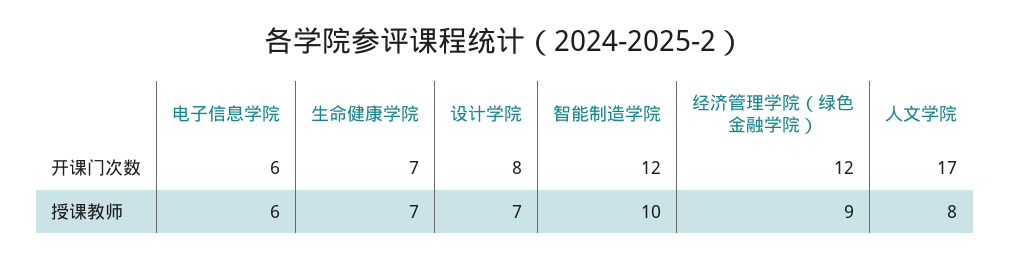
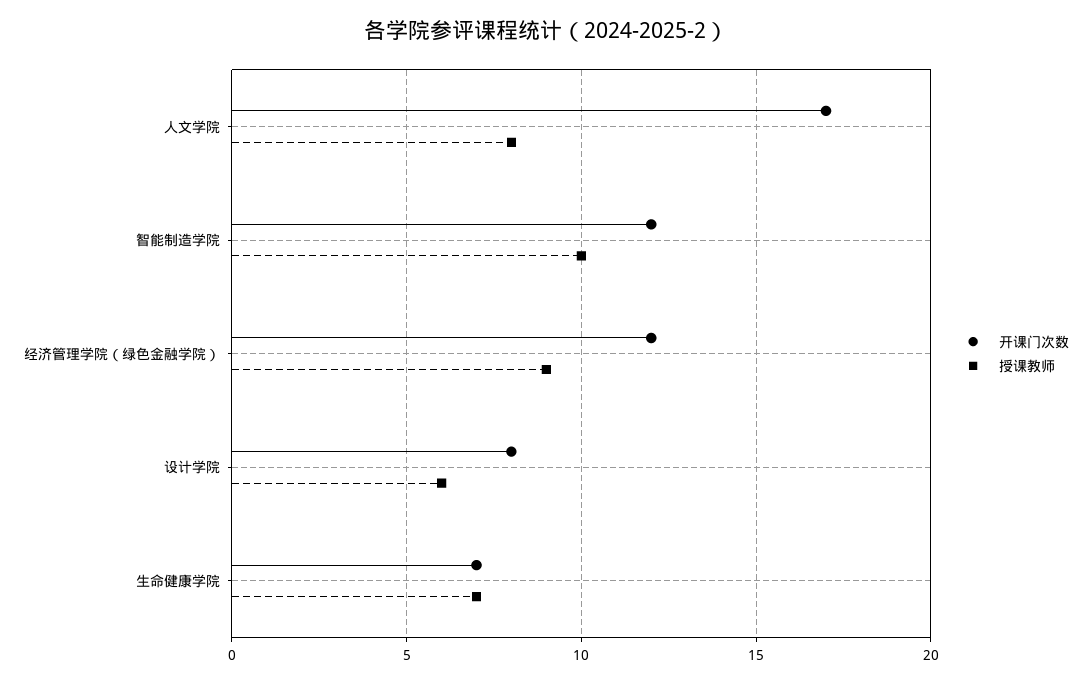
  {
    "开课门次数": {
-     "电子信息学院": 6,
      "生命健康学院": 7,
      "设计学院": 8,
      "智能制造学院": 12,
      "经济管理学院（绿色金融学院）": 12,
      "人文学院": 17
    },
    "授课教师": {
-     "电子信息学院": 6,
      "生命健康学院": 7,
-     "设计学院": 7,
+     "设计学院": 6,
      "智能制造学院": 10,
      "经济管理学院（绿色金融学院）": 9,
      "人文学院": 8
    }
  }

